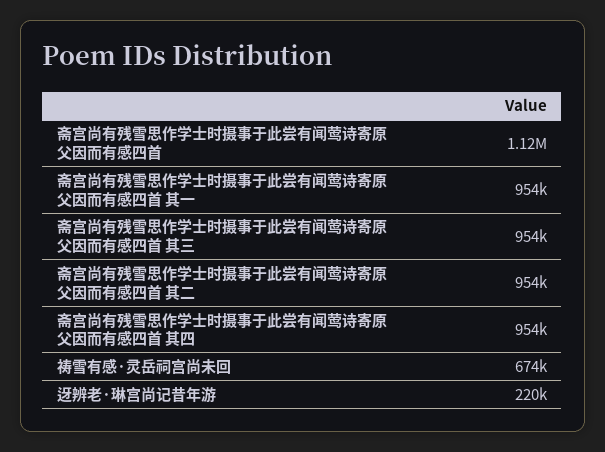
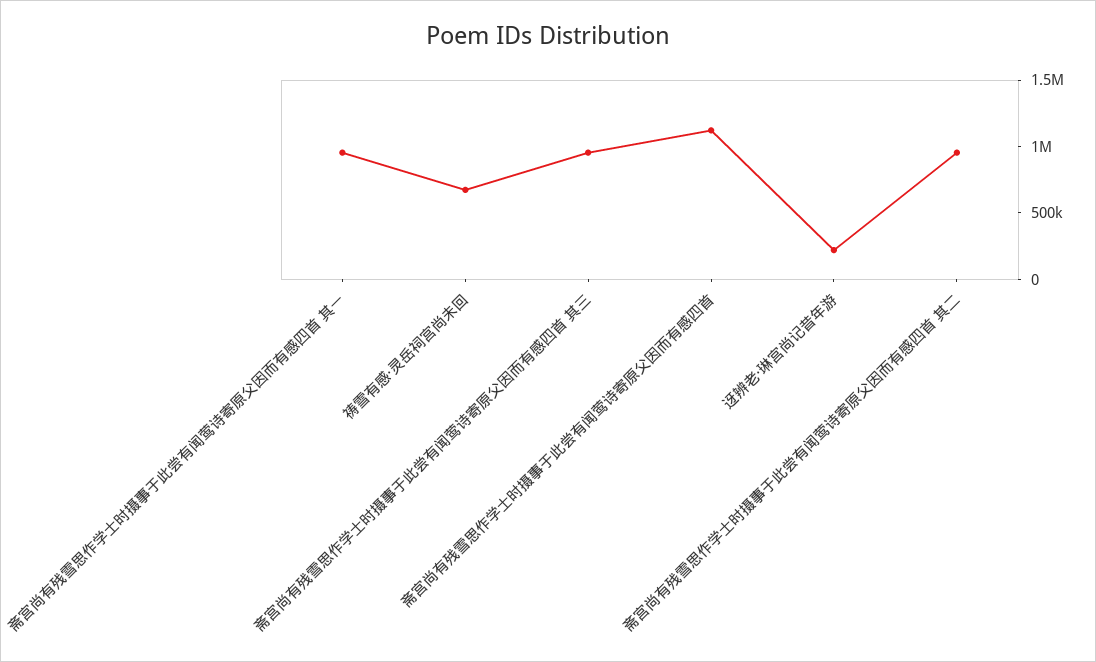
  {
    "斋宫尚有残雪思作学士时摄事于此尝有闻莺诗寄原父因而有感四首": 1120000,
    "斋宫尚有残雪思作学士时摄事于此尝有闻莺诗寄原父因而有感四首 其一": 954000,
    "斋宫尚有残雪思作学士时摄事于此尝有闻莺诗寄原父因而有感四首 其三": 954000,
    "斋宫尚有残雪思作学士时摄事于此尝有闻莺诗寄原父因而有感四首 其二": 954000,
-   "斋宫尚有残雪思作学士时摄事于此尝有闻莺诗寄原父因而有感四首 其四": 954000,
    "祷雪有感·灵岳祠宫尚未回": 674000,
    "迓辨老·琳宫尚记昔年游": 220000
  }

